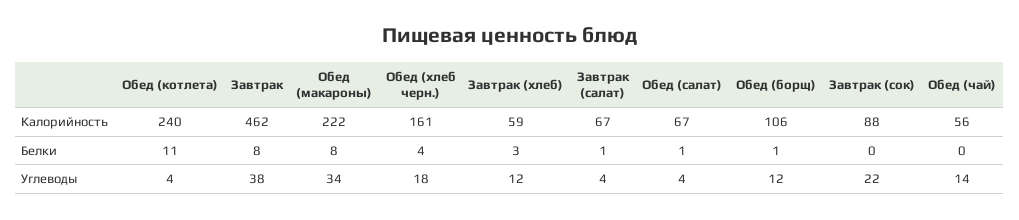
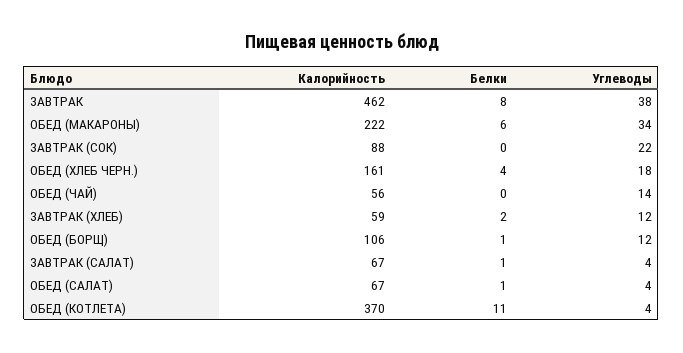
  {
    "Обед (котлета)": {
-     "Калорийность": 240,
+     "Калорийность": 370,
      "Белки": 11,
      "Углеводы": 4
    },
    "Завтрак": {
      "Калорийность": 462,
      "Белки": 8,
      "Углеводы": 38
    },
    "Обед (макароны)": {
      "Калорийность": 222,
-     "Белки": 8,
+     "Белки": 6,
      "Углеводы": 34
    },
    "Обед (хлеб черн.)": {
      "Калорийность": 161,
      "Белки": 4,
      "Углеводы": 18
    },
    "Завтрак (хлеб)": {
      "Калорийность": 59,
-     "Белки": 3,
+     "Белки": 2,
      "Углеводы": 12
    },
    "Завтрак (салат)": {
      "Калорийность": 67,
      "Белки": 1,
      "Углеводы": 4
    },
    "Обед (салат)": {
      "Калорийность": 67,
      "Белки": 1,
      "Углеводы": 4
    },
    "Обед (борщ)": {
      "Калорийность": 106,
      "Белки": 1,
      "Углеводы": 12
    },
    "Завтрак (сок)": {
      "Калорийность": 88,
      "Белки": 0,
      "Углеводы": 22
    },
    "Обед (чай)": {
      "Калорийность": 56,
      "Белки": 0,
      "Углеводы": 14
    }
  }

